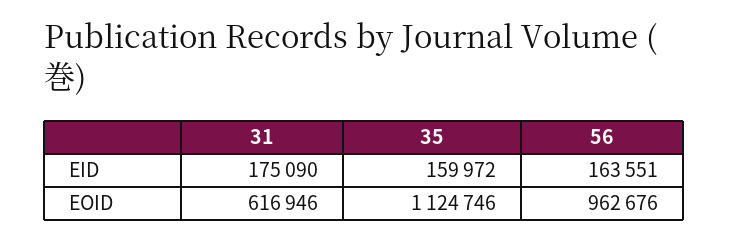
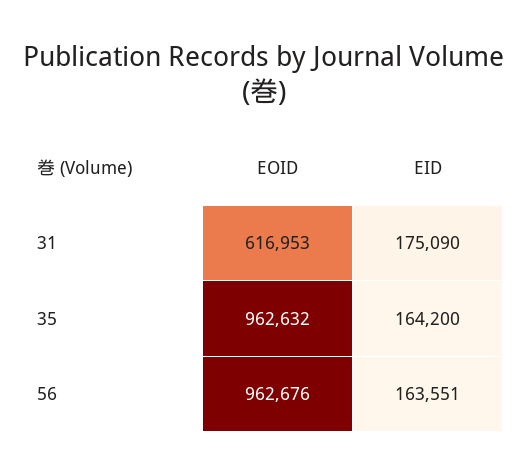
  {
    "31": {
      "EID": 175090,
-     "EOID": 616946
+     "EOID": 616953
    },
    "35": {
-     "EID": 159972,
+     "EID": 164200,
-     "EOID": 1124746
+     "EOID": 962632
    },
    "56": {
      "EID": 163551,
      "EOID": 962676
    }
  }

